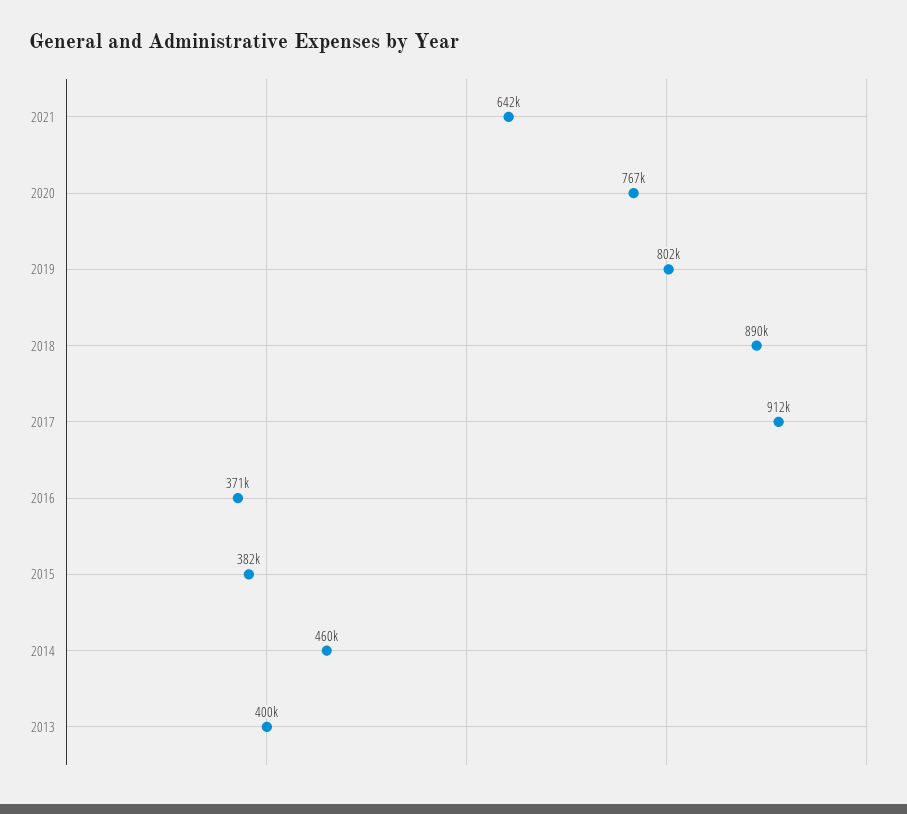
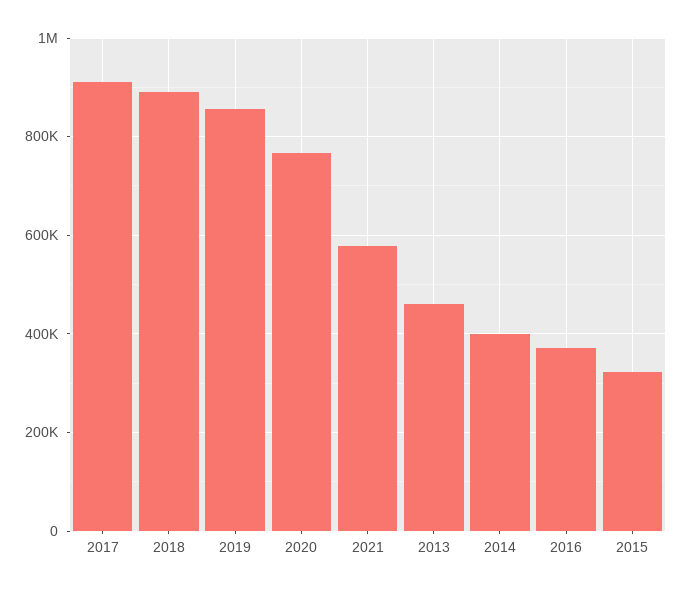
  {
-   "2021": 642000,
+   "2021": 580000,
    "2020": 767000,
-   "2019": 802000,
+   "2019": 860000,
    "2018": 890000,
    "2017": 912000,
    "2016": 371000,
-   "2015": 382000,
+   "2015": 320000,
-   "2014": 460000,
+   "2014": 400000,
-   "2013": 400000
+   "2013": 460000
  }

